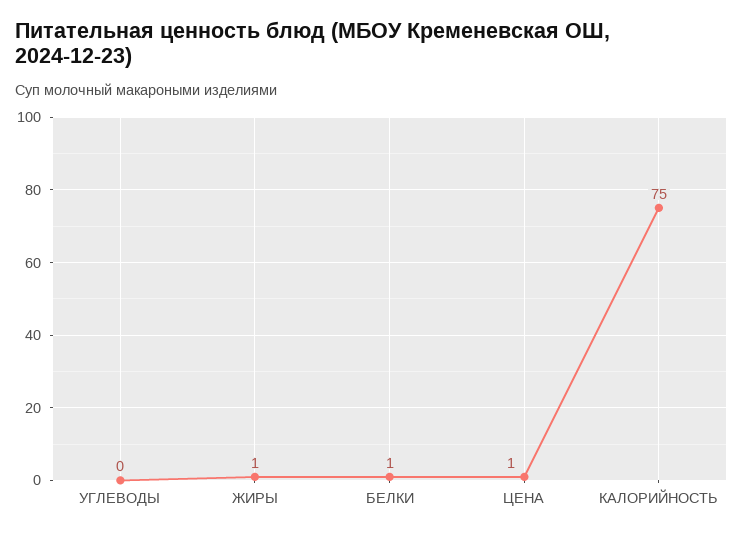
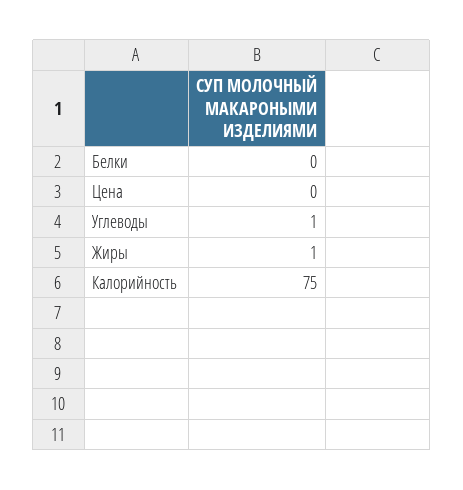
  {
-   "УГЛЕВОДЫ": 0,
+   "УГЛЕВОДЫ": 1,
    "ЖИРЫ": 1,
-   "БЕЛКИ": 1,
+   "БЕЛКИ": 0,
-   "ЦЕНА": 1,
+   "ЦЕНА": 0,
    "КАЛОРИЙНОСТЬ": 75
  }

